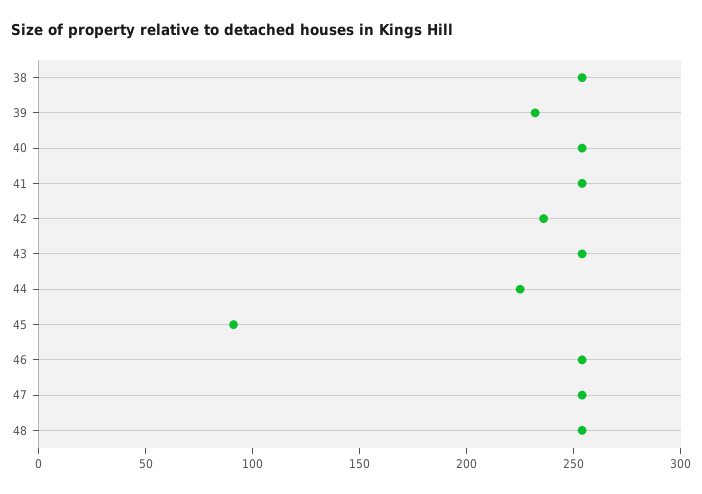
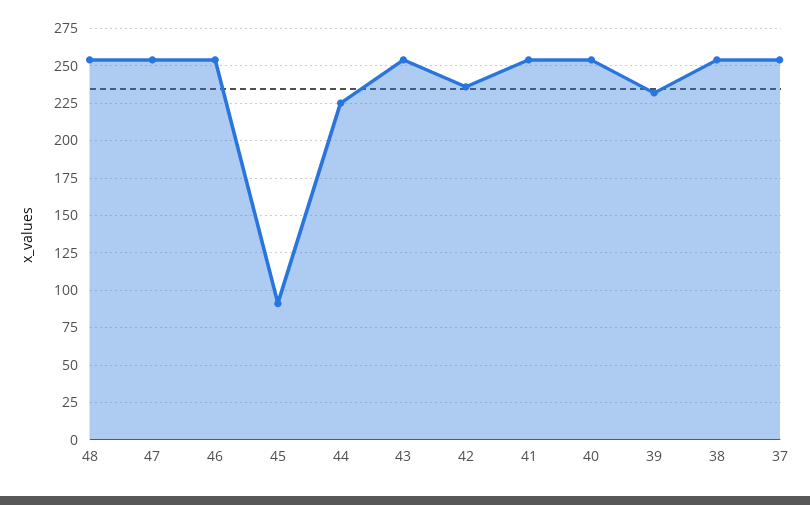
  {
    "38": 255,
    "39": 230,
    "40": 255,
    "41": 255,
    "42": 235,
    "43": 255,
    "44": 225,
    "45": 90,
    "46": 255,
    "47": 255,
-   "48": 255
+   "48": 255,
+   "37": 255
  }

